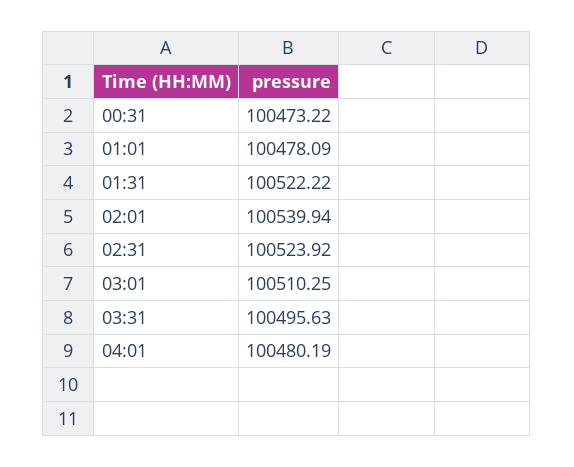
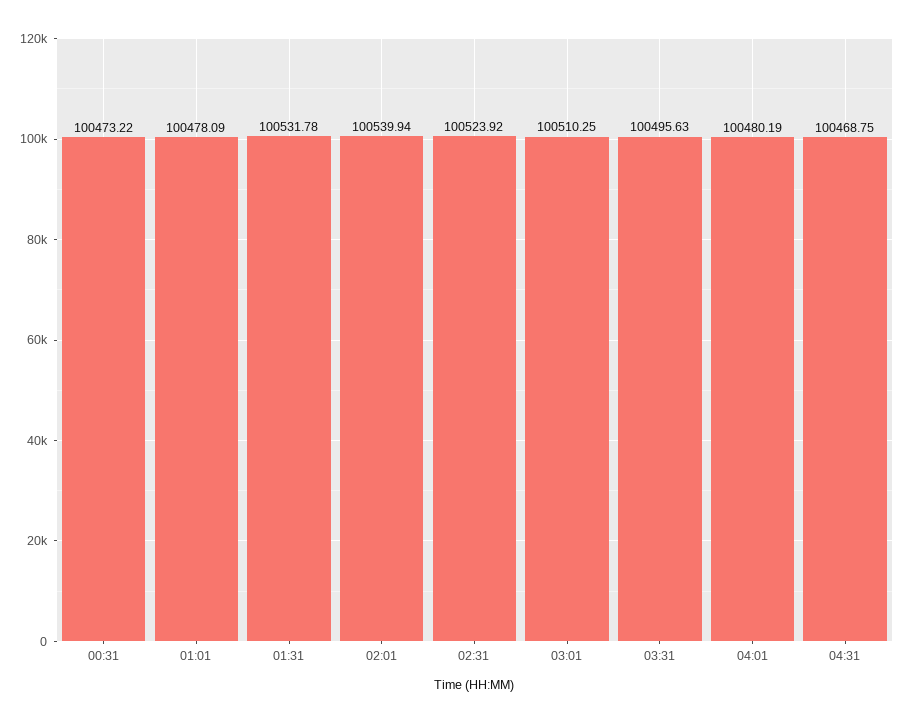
  {
    "00:31": 100473.22,
    "01:01": 100478.09,
-   "01:31": 100522.22,
+   "01:31": 100531.78,
    "02:01": 100539.94,
    "02:31": 100523.92,
    "03:01": 100510.25,
    "03:31": 100495.63,
-   "04:01": 100480.19
+   "04:01": 100480.19,
+   "04:31": 100468.75
  }

